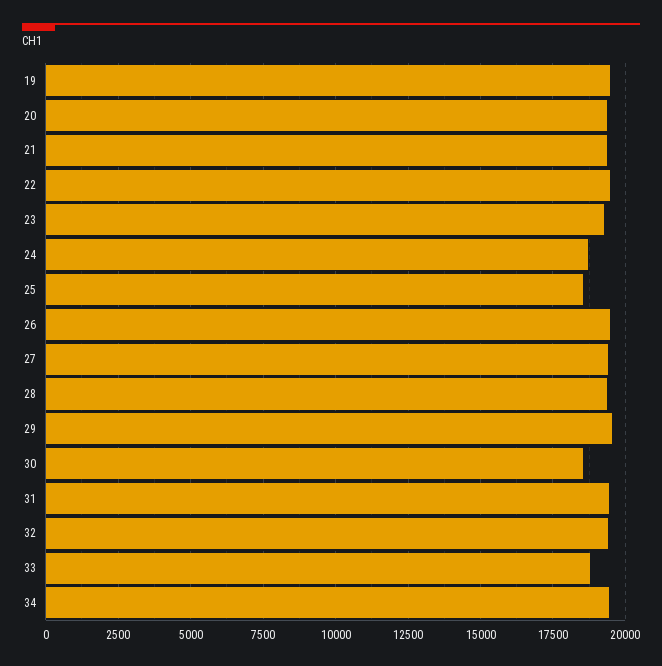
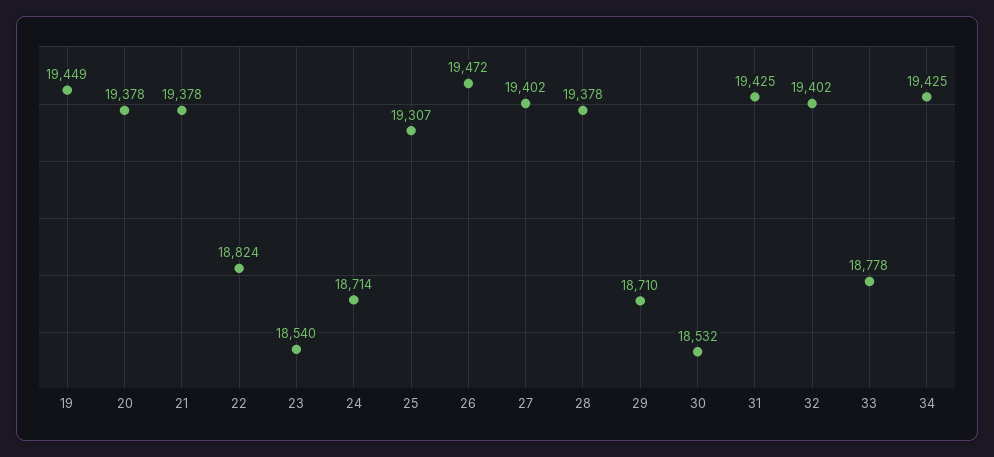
  {
    "19": 19449,
    "20": 19378,
    "21": 19378,
-   "22": 19500,
+   "22": 18824,
-   "23": 19250,
+   "23": 18540,
    "24": 18714,
-   "25": 18500,
+   "25": 19307,
    "26": 19472,
    "27": 19402,
    "28": 19378,
-   "29": 19500,
+   "29": 18710,
    "30": 18532,
    "31": 19425,
    "32": 19402,
    "33": 18778,
    "34": 19425
  }

